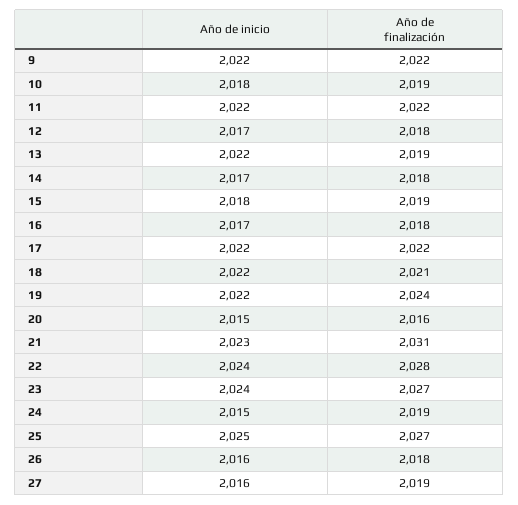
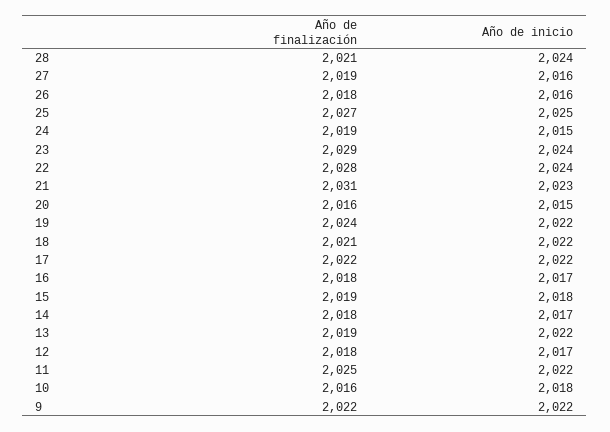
  {
    "Año de inicio": {
      "9": 2022,
      "10": 2018,
      "11": 2022,
      "12": 2017,
      "13": 2022,
      "14": 2017,
      "15": 2018,
      "16": 2017,
      "17": 2022,
      "18": 2022,
      "19": 2022,
      "20": 2015,
      "21": 2023,
      "22": 2024,
      "23": 2024,
      "24": 2015,
      "25": 2025,
      "26": 2016,
-     "27": 2016
+     "27": 2016,
+     "28": 2024
    },
    "Año de finalización": {
      "9": 2022,
-     "10": 2019,
+     "10": 2016,
-     "11": 2022,
+     "11": 2025,
      "12": 2018,
      "13": 2019,
      "14": 2018,
      "15": 2019,
      "16": 2018,
      "17": 2022,
      "18": 2021,
      "19": 2024,
      "20": 2016,
      "21": 2031,
      "22": 2028,
-     "23": 2027,
+     "23": 2029,
      "24": 2019,
      "25": 2027,
      "26": 2018,
-     "27": 2019
+     "27": 2019,
+     "28": 2021
    }
  }

